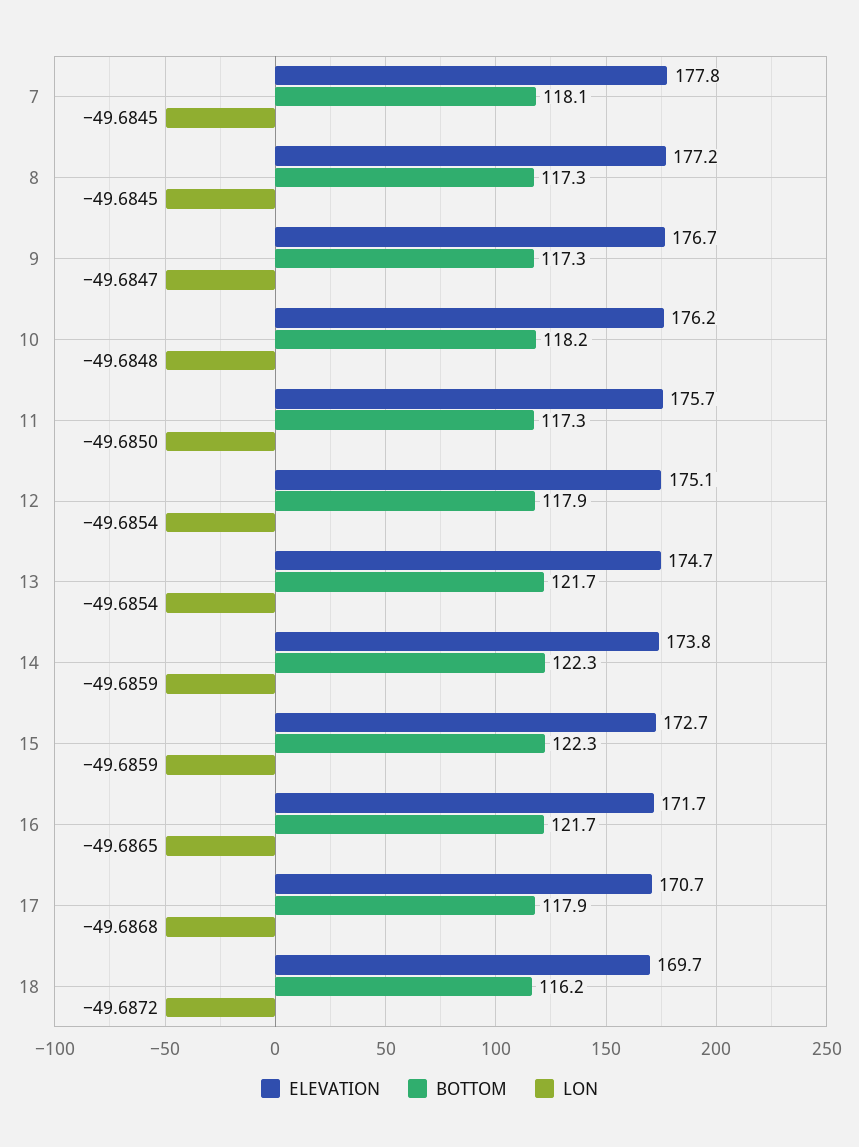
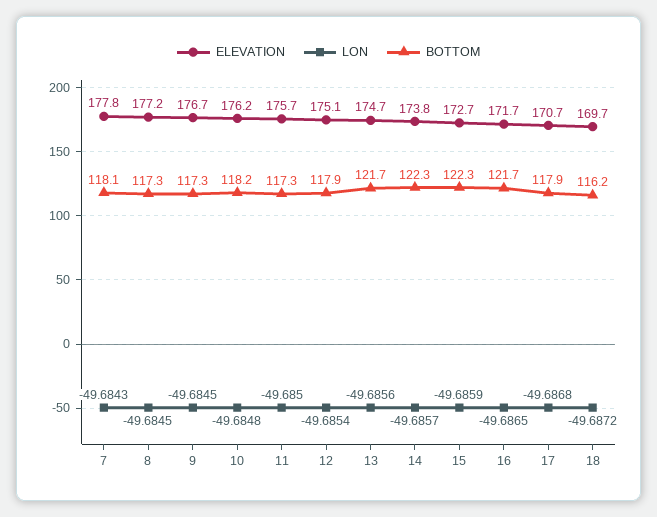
  {
    "ELEVATION": {
      "7": 177.8,
      "8": 177.2,
      "9": 176.7,
      "10": 176.2,
      "11": 175.7,
      "12": 175.1,
      "13": 174.7,
      "14": 173.8,
      "15": 172.7,
      "16": 171.7,
      "17": 170.7,
      "18": 169.7
    },
    "BOTTOM": {
      "7": 118.1,
      "8": 117.3,
      "9": 117.3,
      "10": 118.2,
      "11": 117.3,
      "12": 117.9,
      "13": 121.7,
      "14": 122.3,
      "15": 122.3,
      "16": 121.7,
      "17": 117.9,
      "18": 116.2
    },
    "LON": {
-     "7": -49.6845,
+     "7": -49.6843,
      "8": -49.6845,
-     "9": -49.6847,
+     "9": -49.6845,
      "10": -49.6848,
      "11": -49.685,
      "12": -49.6854,
-     "13": -49.6854,
+     "13": -49.6856,
-     "14": -49.6859,
+     "14": -49.6857,
      "15": -49.6859,
      "16": -49.6865,
      "17": -49.6868,
      "18": -49.6872
    }
  }

